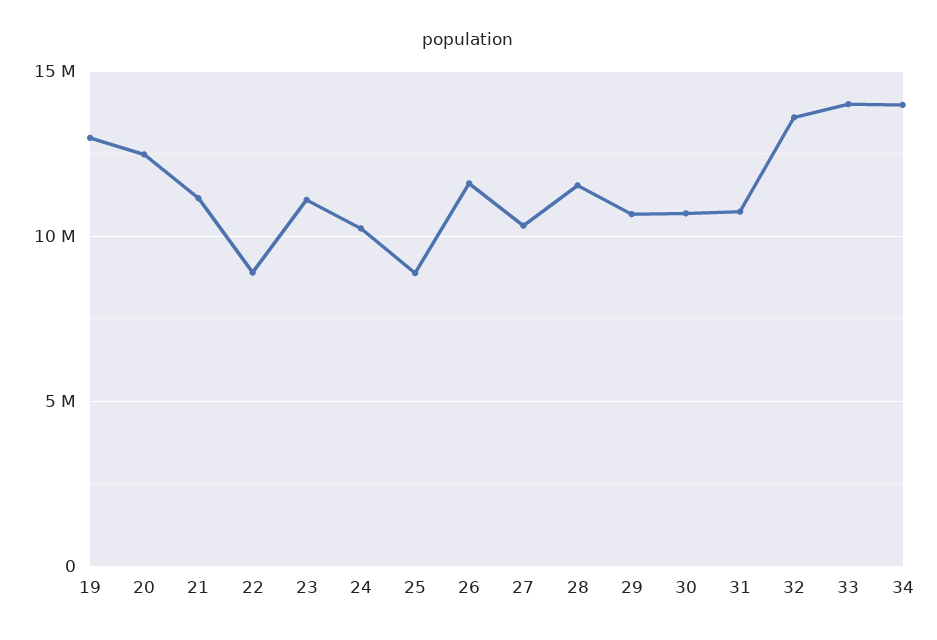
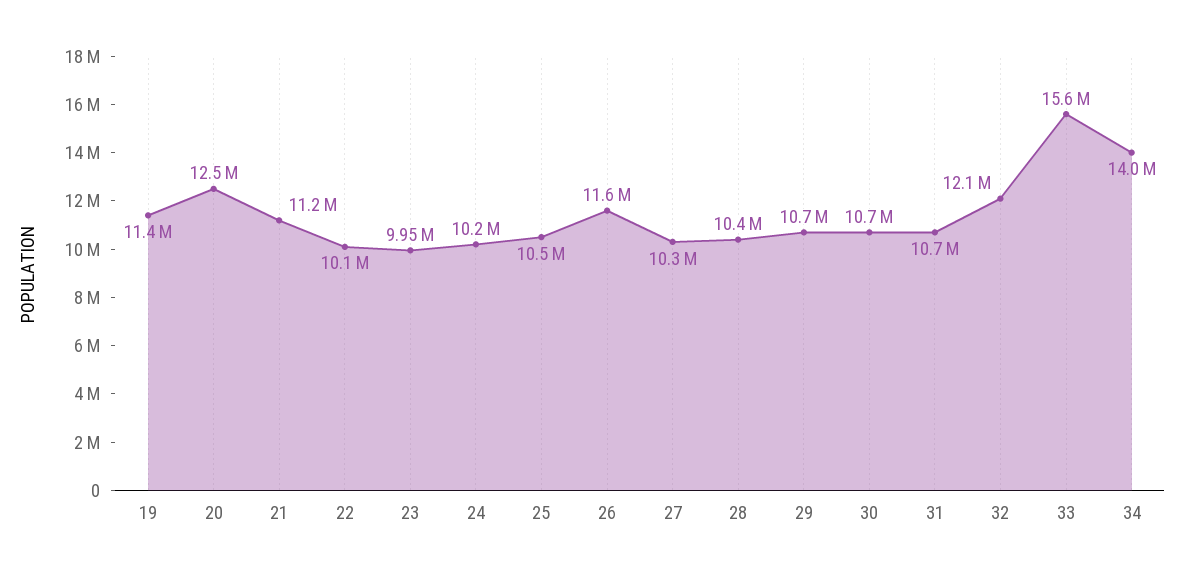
  {
-   "19": 13000000,
+   "19": 11400000,
    "20": 12500000,
    "21": 11200000,
-   "22": 9000000,
+   "22": 10100000,
-   "23": 11000000,
+   "23": 9950000,
    "24": 10200000,
-   "25": 9000000,
+   "25": 10500000,
    "26": 11600000,
    "27": 10300000,
-   "28": 11500000,
+   "28": 10400000,
    "29": 10700000,
    "30": 10700000,
    "31": 10700000,
-   "32": 13500000,
+   "32": 12100000,
-   "33": 14000000,
+   "33": 15600000,
    "34": 14000000
  }

